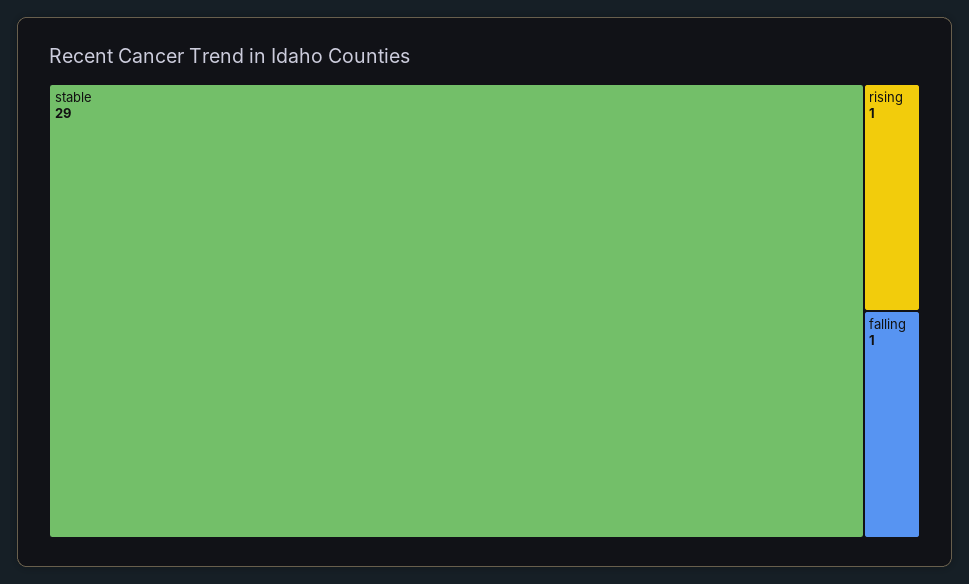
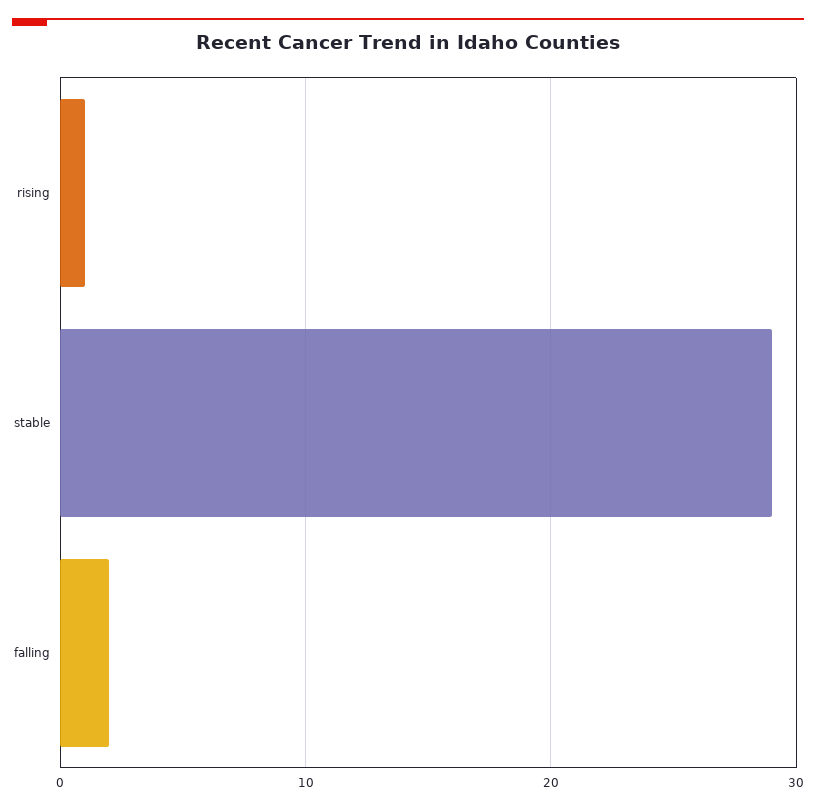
  {
    "stable": 29,
    "rising": 1,
-   "falling": 1
+   "falling": 2
  }

